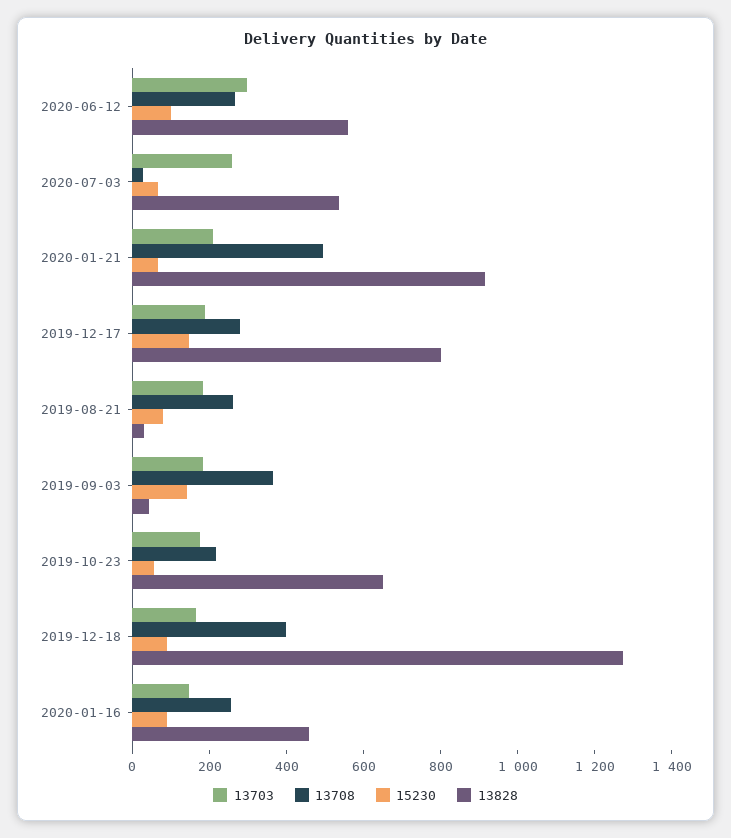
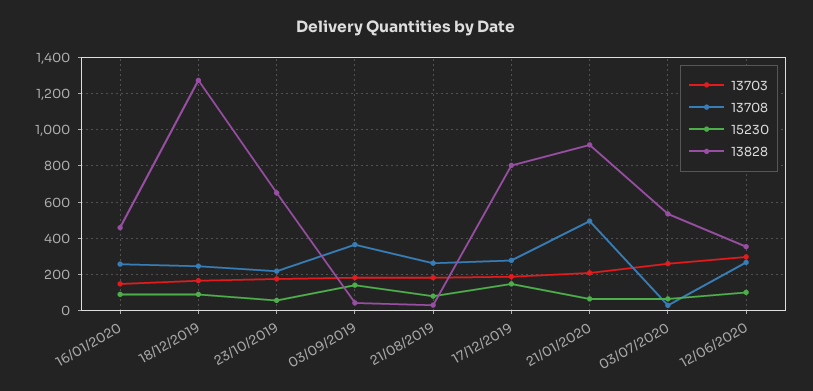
  {
    "13703": {
      "2020-06-12": 300,
      "2020-07-03": 250,
      "2020-01-21": 200,
      "2019-12-17": 200,
      "2019-08-21": 200,
      "2019-09-03": 200,
      "2019-10-23": 200,
      "2019-12-18": 150,
      "2020-01-16": 150
    },
    "13708": {
      "2020-06-12": 250,
      "2020-07-03": 50,
      "2020-01-21": 500,
      "2019-12-17": 300,
      "2019-08-21": 250,
      "2019-09-03": 350,
      "2019-10-23": 200,
-     "2019-12-18": 400,
+     "2019-12-18": 250,
      "2020-01-16": 250
    },
    "15230": {
      "2020-06-12": 100,
      "2020-07-03": 50,
      "2020-01-21": 50,
      "2019-12-17": 150,
      "2019-08-21": 100,
      "2019-09-03": 150,
      "2019-10-23": 50,
      "2019-12-18": 100,
      "2020-01-16": 100
    },
    "13828": {
-     "2020-06-12": 550,
+     "2020-06-12": 350,
      "2020-07-03": 550,
      "2020-01-21": 900,
      "2019-12-17": 800,
      "2019-08-21": 50,
      "2019-09-03": 50,
      "2019-10-23": 650,
      "2019-12-18": 1250,
      "2020-01-16": 450
    }
  }

